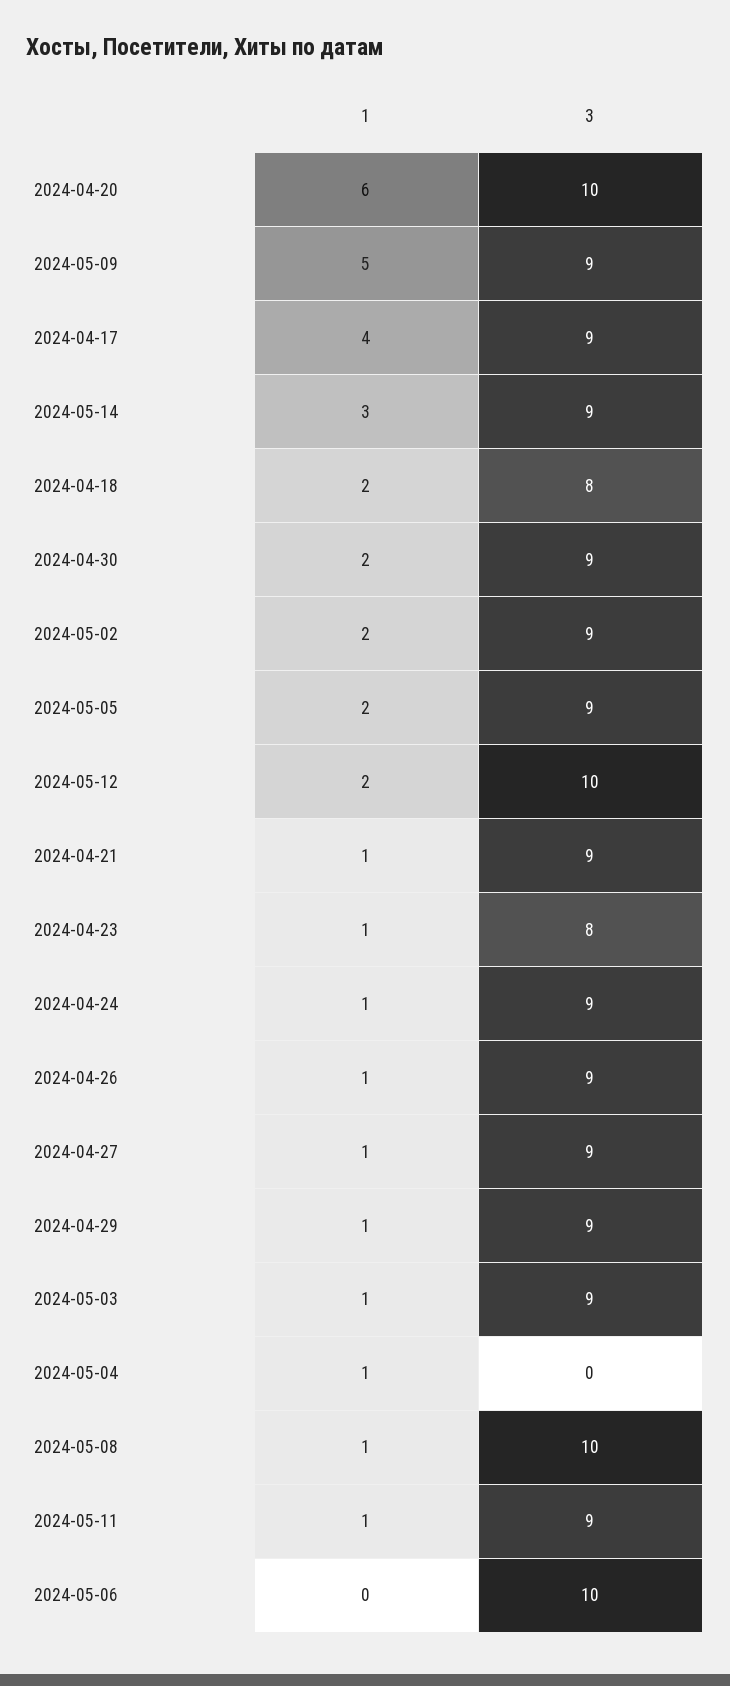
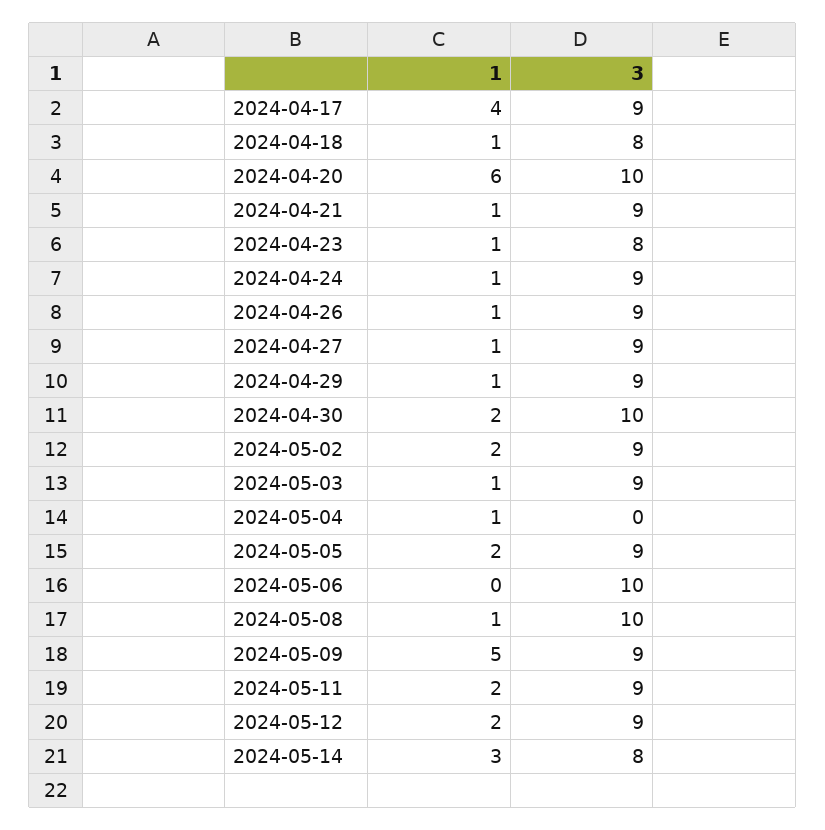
  {
    "1": {
      "2024-04-20": 6,
      "2024-05-09": 5,
      "2024-04-17": 4,
      "2024-05-14": 3,
-     "2024-04-18": 2,
+     "2024-04-18": 1,
      "2024-04-30": 2,
      "2024-05-02": 2,
      "2024-05-05": 2,
      "2024-05-12": 2,
      "2024-04-21": 1,
      "2024-04-23": 1,
      "2024-04-24": 1,
      "2024-04-26": 1,
      "2024-04-27": 1,
      "2024-04-29": 1,
      "2024-05-03": 1,
      "2024-05-04": 1,
      "2024-05-08": 1,
-     "2024-05-11": 1,
+     "2024-05-11": 2,
      "2024-05-06": 0
    },
    "3": {
      "2024-04-20": 10,
      "2024-05-09": 9,
      "2024-04-17": 9,
-     "2024-05-14": 9,
+     "2024-05-14": 8,
      "2024-04-18": 8,
-     "2024-04-30": 9,
+     "2024-04-30": 10,
      "2024-05-02": 9,
      "2024-05-05": 9,
-     "2024-05-12": 10,
+     "2024-05-12": 9,
      "2024-04-21": 9,
      "2024-04-23": 8,
      "2024-04-24": 9,
      "2024-04-26": 9,
      "2024-04-27": 9,
      "2024-04-29": 9,
      "2024-05-03": 9,
      "2024-05-04": 0,
      "2024-05-08": 10,
      "2024-05-11": 9,
      "2024-05-06": 10
    }
  }

